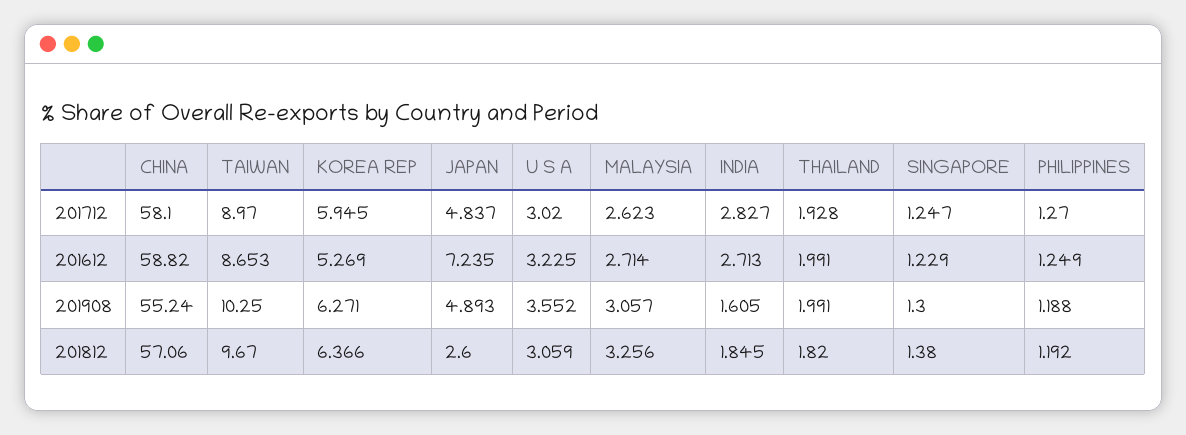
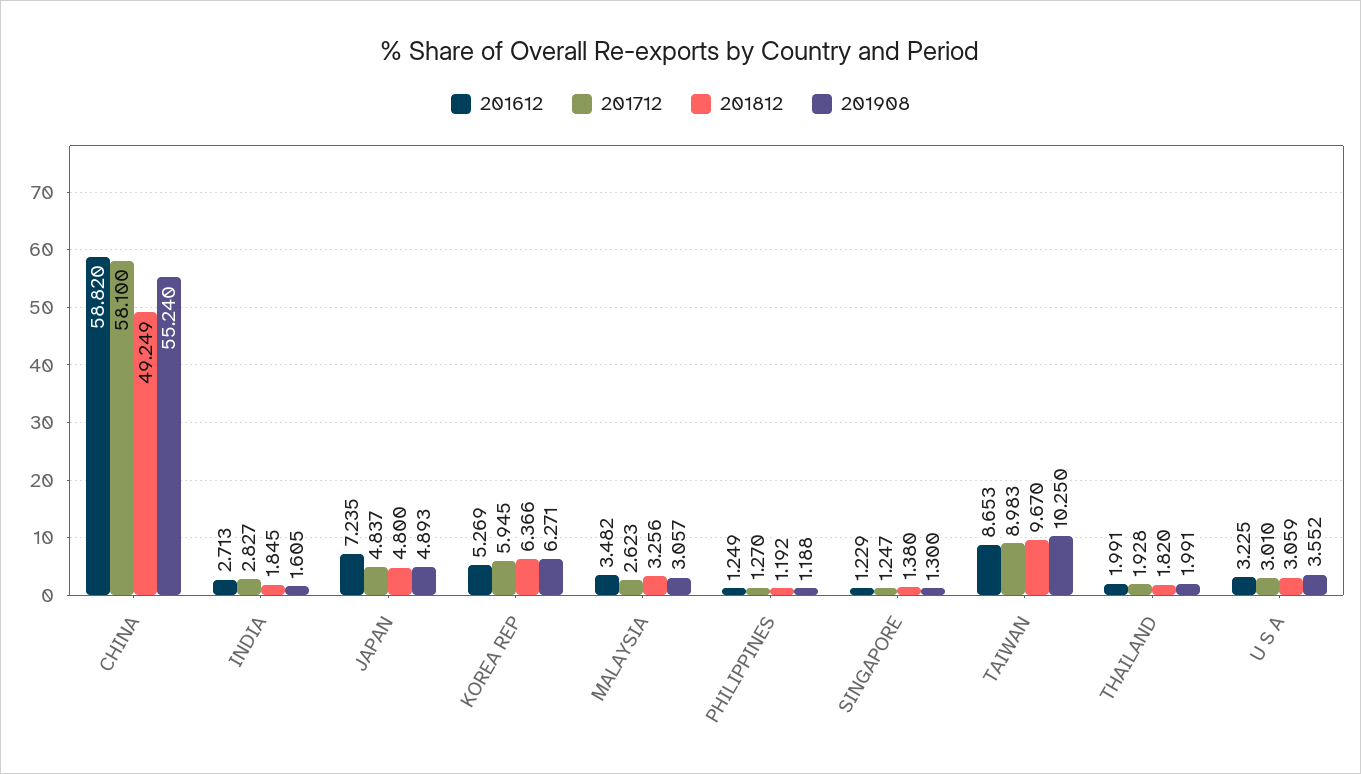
  {
    "201712": {
      "CHINA": 58.1,
-     "TAIWAN": 8.97,
+     "TAIWAN": 8.983,
      "KOREA REP": 5.945,
      "JAPAN": 4.837,
-     "U S A": 3.02,
+     "U S A": 3.01,
      "MALAYSIA": 2.623,
      "INDIA": 2.827,
      "THAILAND": 1.928,
      "SINGAPORE": 1.247,
      "PHILIPPINES": 1.27
    },
    "201612": {
      "CHINA": 58.82,
      "TAIWAN": 8.653,
      "KOREA REP": 5.269,
      "JAPAN": 7.235,
      "U S A": 3.225,
-     "MALAYSIA": 2.714,
+     "MALAYSIA": 3.482,
      "INDIA": 2.713,
      "THAILAND": 1.991,
      "SINGAPORE": 1.229,
      "PHILIPPINES": 1.249
    },
    "201908": {
      "CHINA": 55.24,
      "TAIWAN": 10.25,
      "KOREA REP": 6.271,
      "JAPAN": 4.893,
      "U S A": 3.552,
      "MALAYSIA": 3.057,
      "INDIA": 1.605,
      "THAILAND": 1.991,
      "SINGAPORE": 1.3,
      "PHILIPPINES": 1.188
    },
    "201812": {
-     "CHINA": 57.06,
+     "CHINA": 49.249,
      "TAIWAN": 9.67,
      "KOREA REP": 6.366,
-     "JAPAN": 2.6,
+     "JAPAN": 4.8,
      "U S A": 3.059,
      "MALAYSIA": 3.256,
      "INDIA": 1.845,
      "THAILAND": 1.82,
      "SINGAPORE": 1.38,
      "PHILIPPINES": 1.192
    }
  }

